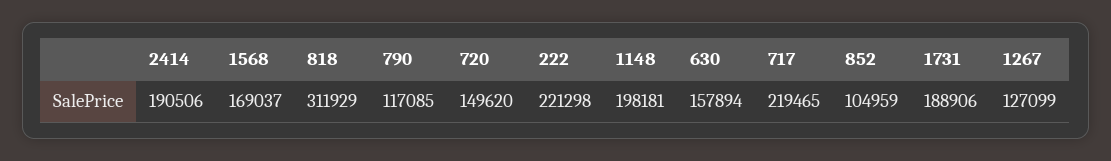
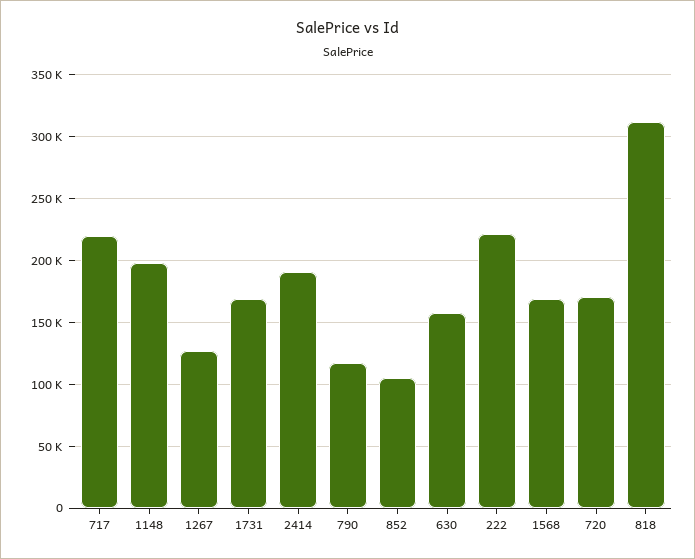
  {
    "2414": 190506,
    "1568": 169037,
    "818": 311929,
    "790": 117085,
-   "720": 149620,
+   "720": 170000,
    "222": 221298,
    "1148": 198181,
    "630": 157894,
    "717": 219465,
    "852": 104959,
-   "1731": 188906,
+   "1731": 170000,
    "1267": 127099
  }

